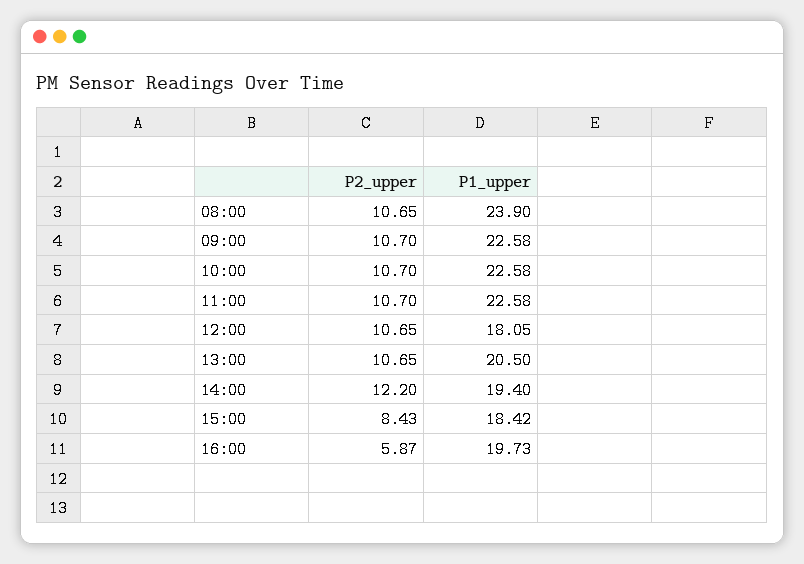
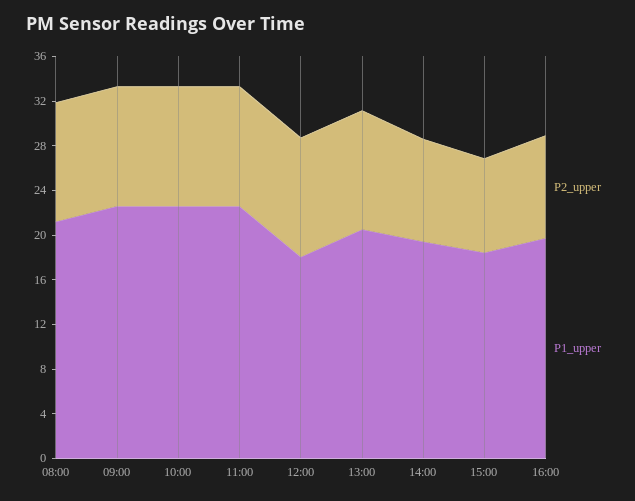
  {
    "P2_upper": {
      "08:00": 10.65,
      "09:00": 10.7,
      "10:00": 10.7,
      "11:00": 10.7,
      "12:00": 10.65,
      "13:00": 10.65,
-     "14:00": 12.2,
+     "14:00": 9,
      "15:00": 8.43,
-     "16:00": 5.87
+     "16:00": 9
    },
    "P1_upper": {
-     "08:00": 23.9,
+     "08:00": 21,
      "09:00": 22.58,
      "10:00": 22.58,
      "11:00": 22.58,
      "12:00": 18.05,
      "13:00": 20.5,
      "14:00": 19.4,
      "15:00": 18.42,
      "16:00": 19.73
    }
  }

